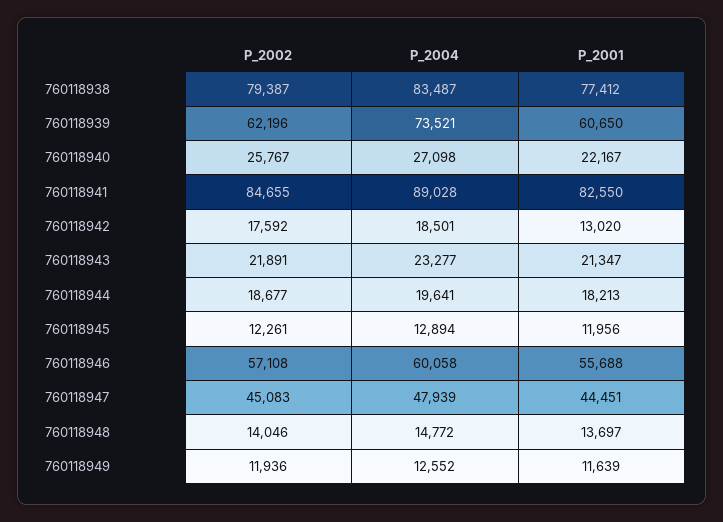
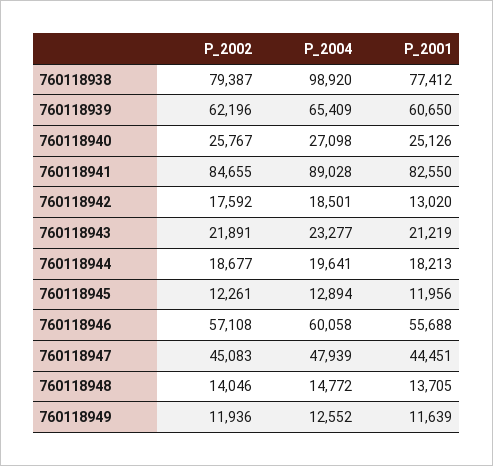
  {
    "P_2002": {
      "760118938": 79387,
      "760118939": 62196,
      "760118940": 25767,
      "760118941": 84655,
      "760118942": 17592,
      "760118943": 21891,
      "760118944": 18677,
      "760118945": 12261,
      "760118946": 57108,
      "760118947": 45083,
      "760118948": 14046,
      "760118949": 11936
    },
    "P_2004": {
-     "760118938": 83487,
+     "760118938": 98920,
-     "760118939": 73521,
+     "760118939": 65409,
      "760118940": 27098,
      "760118941": 89028,
      "760118942": 18501,
      "760118943": 23277,
      "760118944": 19641,
      "760118945": 12894,
      "760118946": 60058,
      "760118947": 47939,
      "760118948": 14772,
      "760118949": 12552
    },
    "P_2001": {
      "760118938": 77412,
      "760118939": 60650,
-     "760118940": 22167,
+     "760118940": 25126,
      "760118941": 82550,
      "760118942": 13020,
-     "760118943": 21347,
+     "760118943": 21219,
      "760118944": 18213,
      "760118945": 11956,
      "760118946": 55688,
      "760118947": 44451,
-     "760118948": 13697,
+     "760118948": 13705,
      "760118949": 11639
    }
  }

